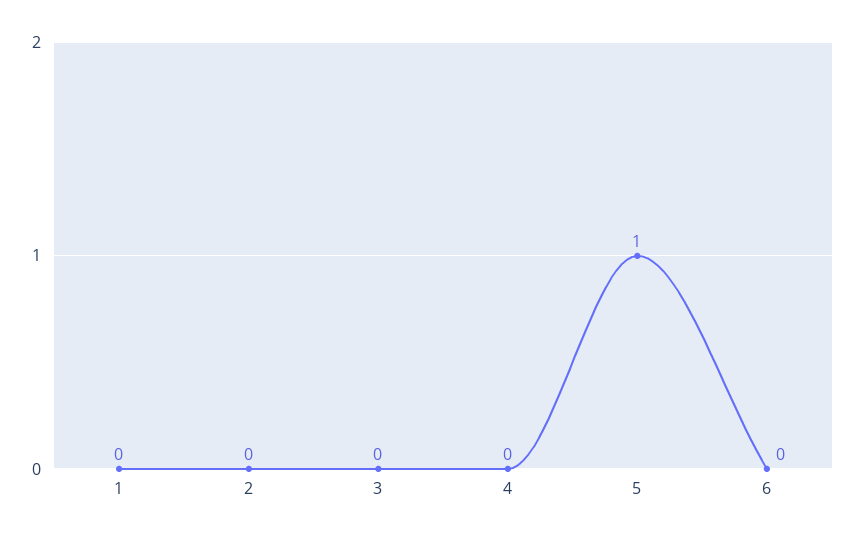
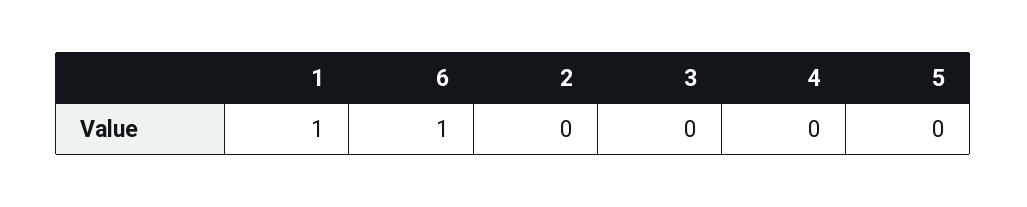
  {
-   "1": 0,
+   "1": 1,
    "2": 0,
    "3": 0,
    "4": 0,
-   "5": 1,
+   "5": 0,
-   "6": 0
+   "6": 1
  }

